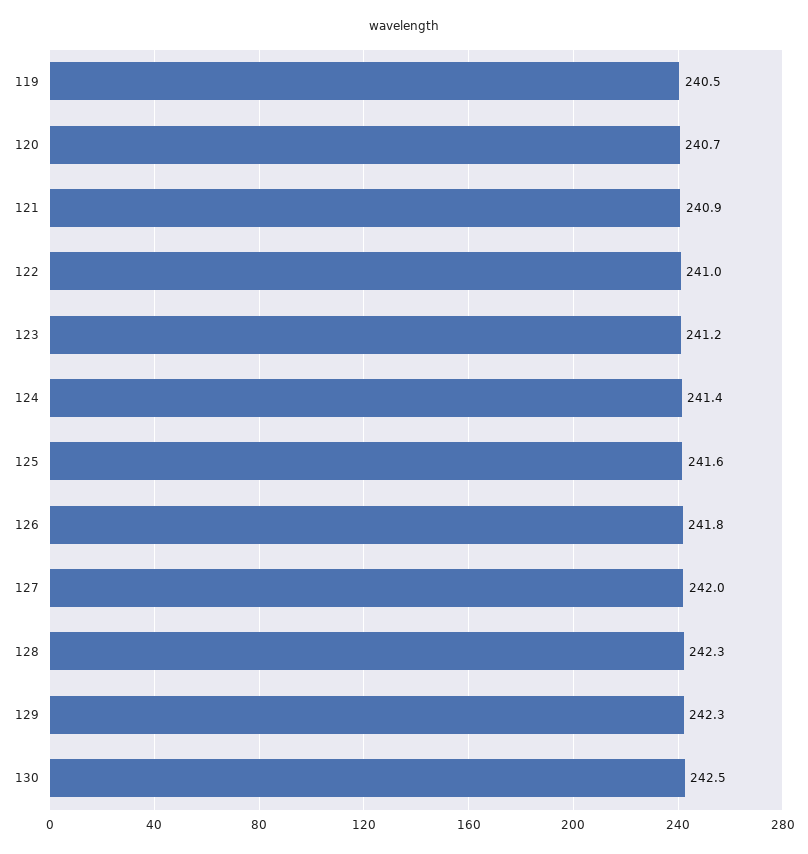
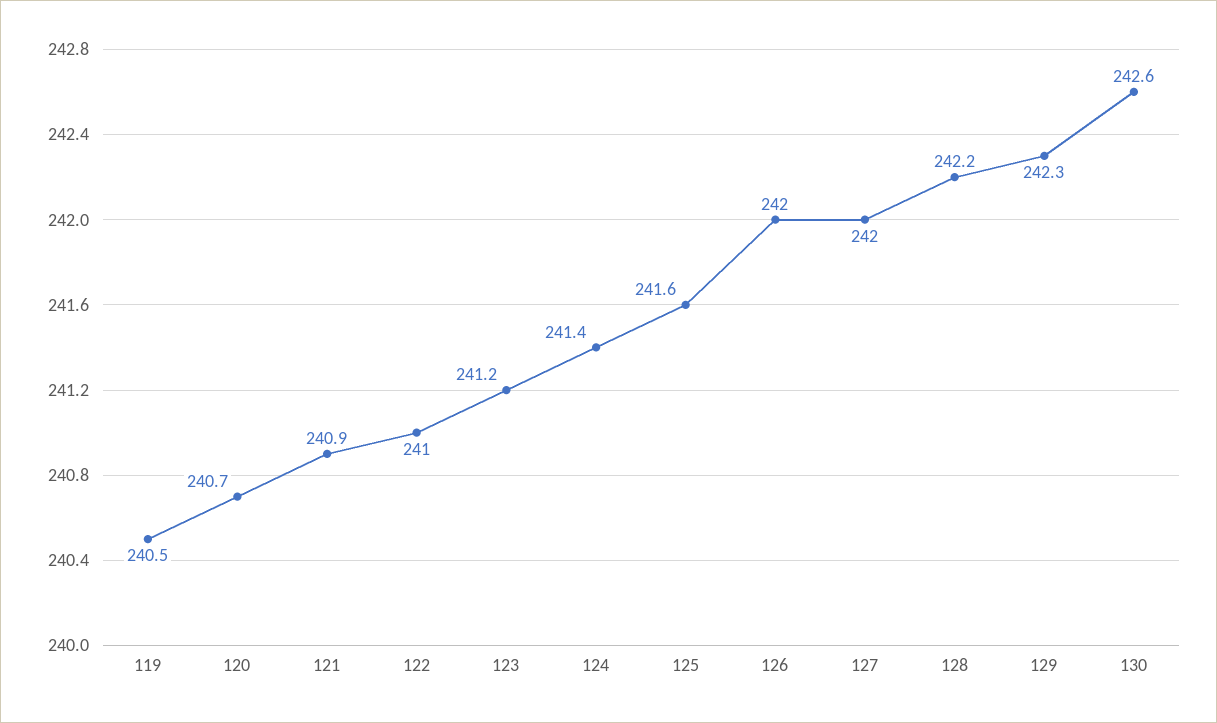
  {
    "119": 240.5,
    "120": 240.7,
    "121": 240.9,
    "122": 241,
    "123": 241.2,
    "124": 241.4,
    "125": 241.6,
-   "126": 241.8,
+   "126": 242,
    "127": 242,
-   "128": 242.3,
+   "128": 242.2,
    "129": 242.3,
-   "130": 242.5
+   "130": 242.6
  }

